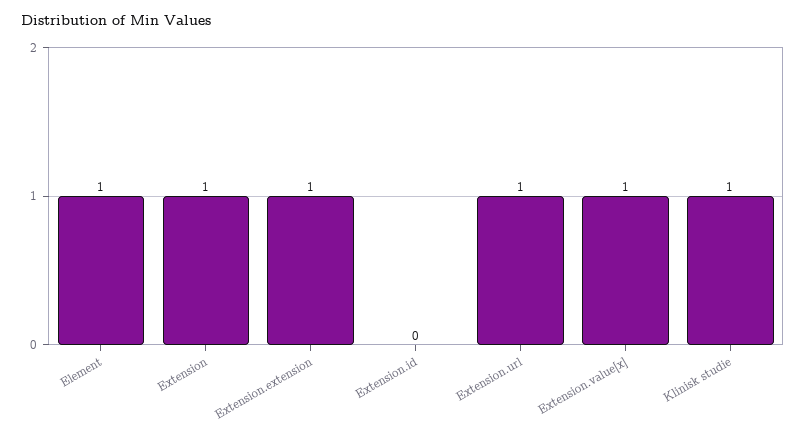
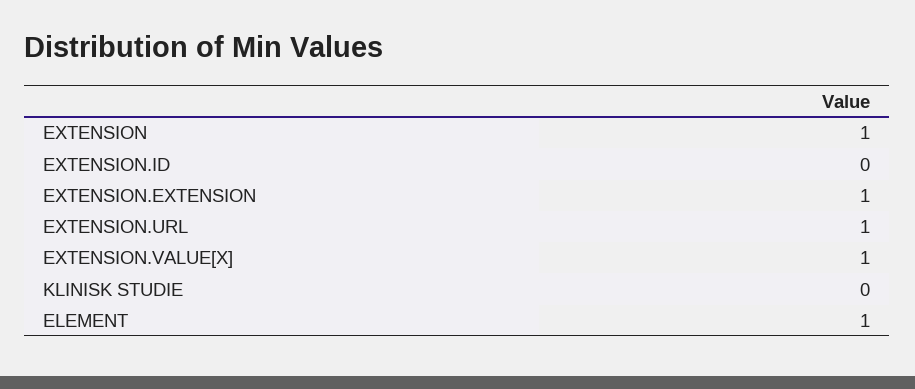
  {
    "Element": 1,
    "Extension": 1,
    "Extension.extension": 1,
    "Extension.id": 0,
    "Extension.url": 1,
    "Extension.value[x]": 1,
-   "Klinisk studie": 1
+   "Klinisk studie": 0
  }

